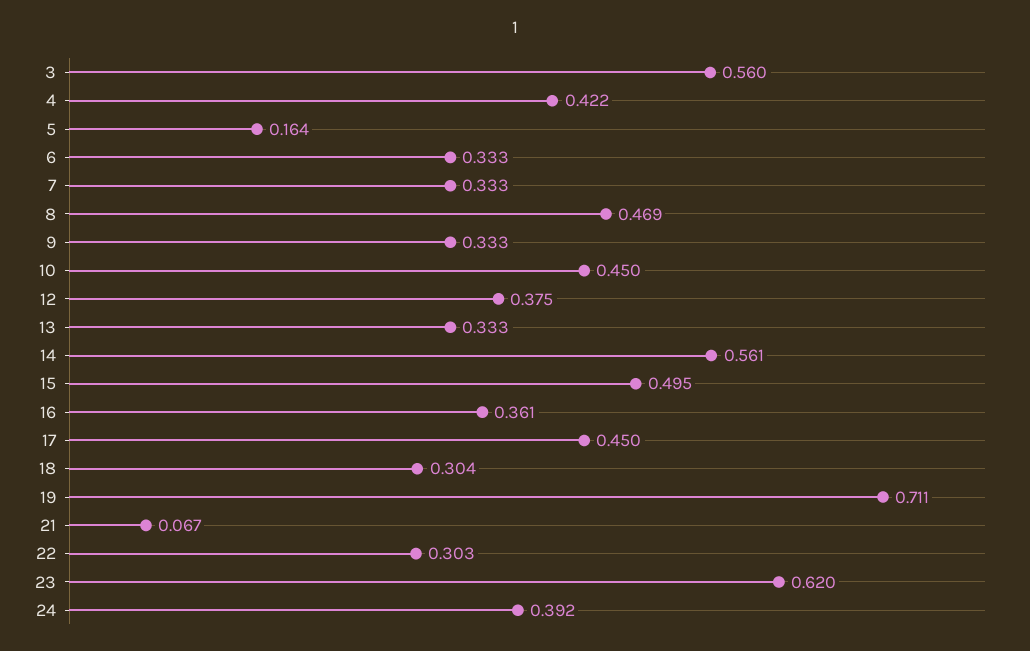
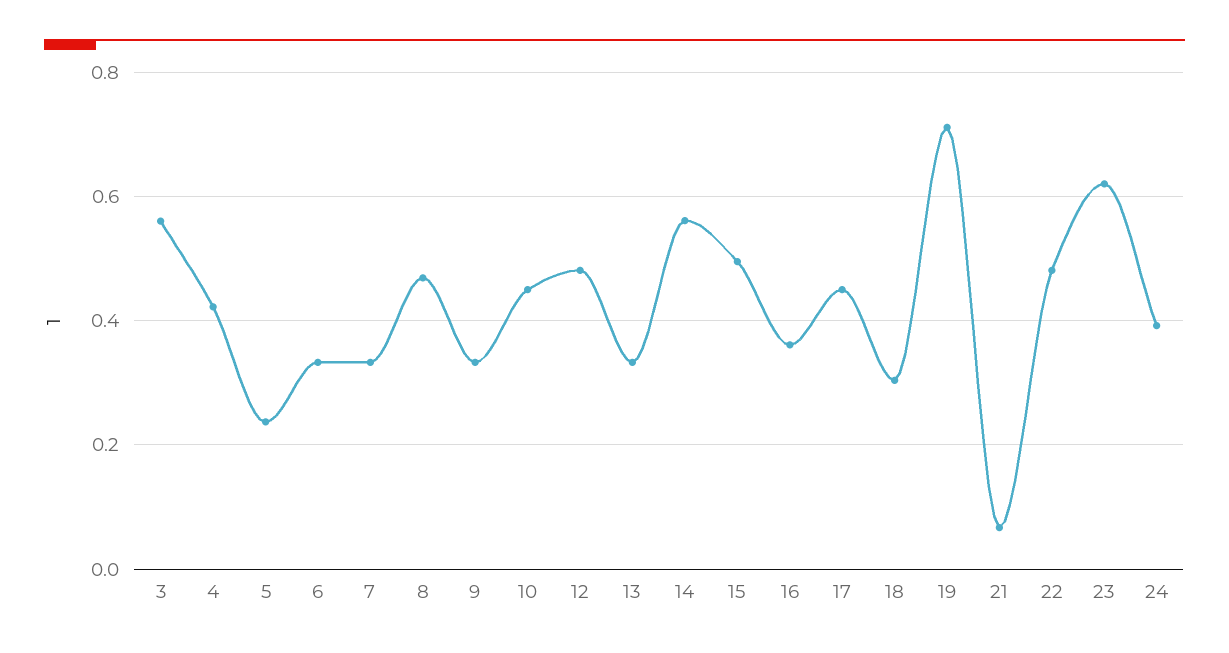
  {
    "3": 0.56,
    "4": 0.422,
-   "5": 0.164,
+   "5": 0.24,
    "6": 0.333,
    "7": 0.333,
    "8": 0.469,
    "9": 0.333,
    "10": 0.45,
-   "12": 0.375,
+   "12": 0.48,
    "13": 0.333,
    "14": 0.561,
    "15": 0.495,
    "16": 0.361,
    "17": 0.45,
    "18": 0.304,
    "19": 0.711,
    "21": 0.067,
-   "22": 0.303,
+   "22": 0.48,
    "23": 0.62,
    "24": 0.392
  }

